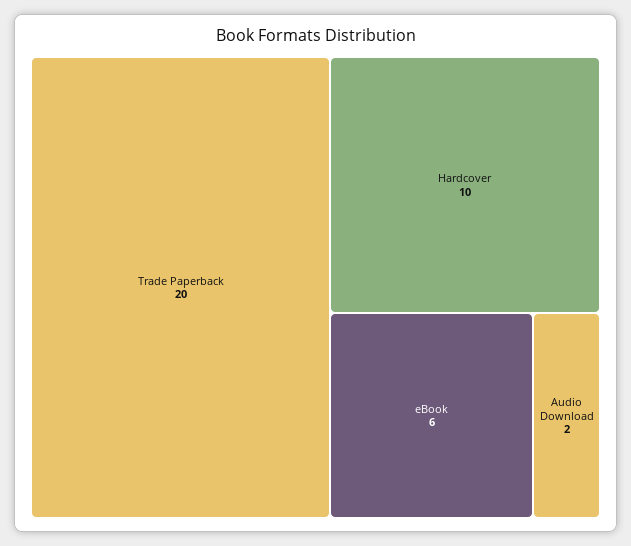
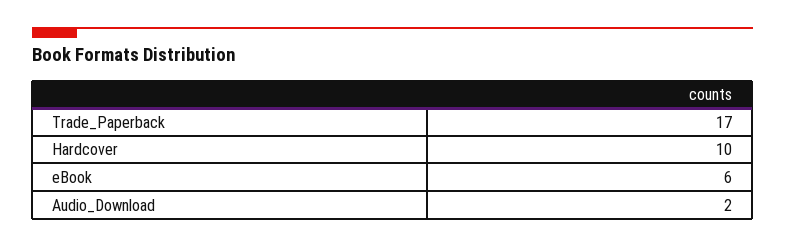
  {
-   "Trade Paperback": 20,
+   "Trade Paperback": 17,
    "Hardcover": 10,
    "eBook": 6,
    "Audio Download": 2
  }

